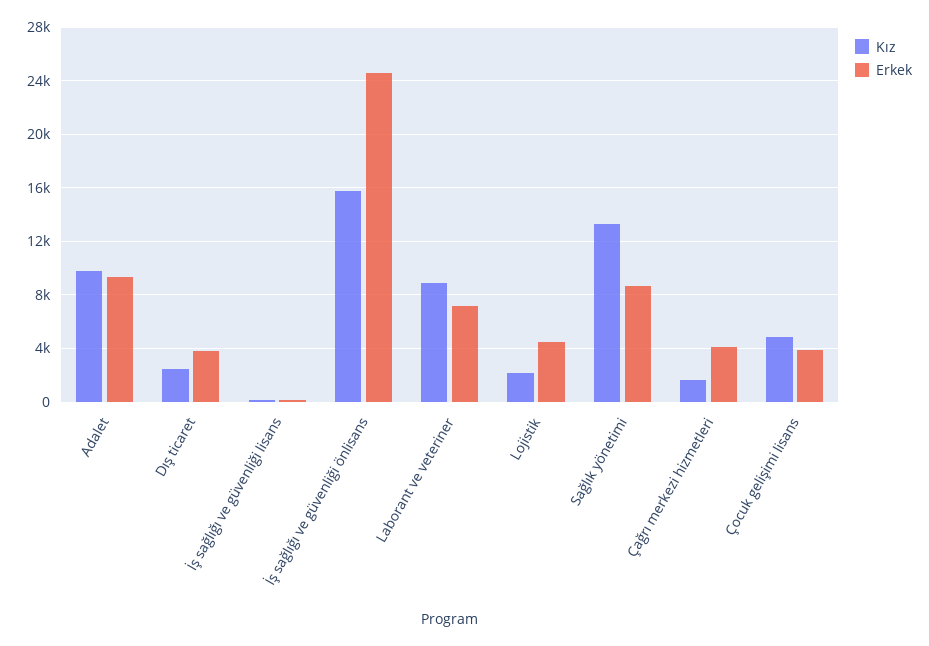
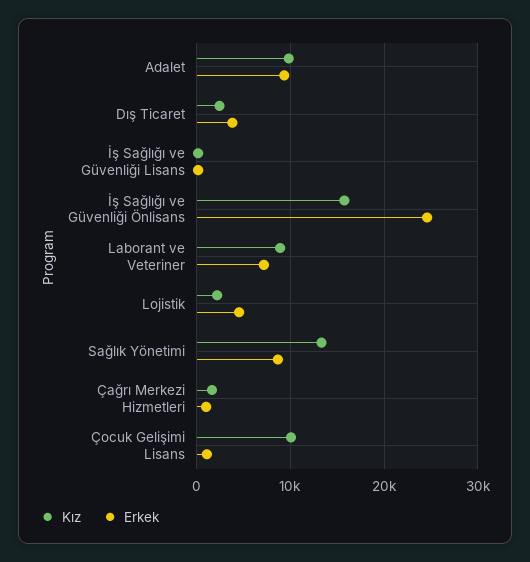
  {
    "Kız": {
      "Adalet": 10000,
      "Dış ticaret": 2500,
      "İş sağlığı ve güvenliği lisans": 0,
      "İş sağlığı ve güvenliği önlisans": 16000,
      "Laborant ve veteriner": 9000,
      "Lojistik": 2000,
      "Sağlık yönetimi": 13500,
      "Çağrı merkezi hizmetleri": 1500,
-     "Çocuk gelişimi lisans": 5000
+     "Çocuk gelişimi lisans": 10000
    },
    "Erkek": {
      "Adalet": 9500,
      "Dış ticaret": 4000,
      "İş sağlığı ve güvenliği lisans": 0,
      "İş sağlığı ve güvenliği önlisans": 24500,
      "Laborant ve veteriner": 7000,
      "Lojistik": 4500,
      "Sağlık yönetimi": 8500,
-     "Çağrı merkezi hizmetleri": 4000,
+     "Çağrı merkezi hizmetleri": 1000,
-     "Çocuk gelişimi lisans": 4000
+     "Çocuk gelişimi lisans": 1000
    }
  }

